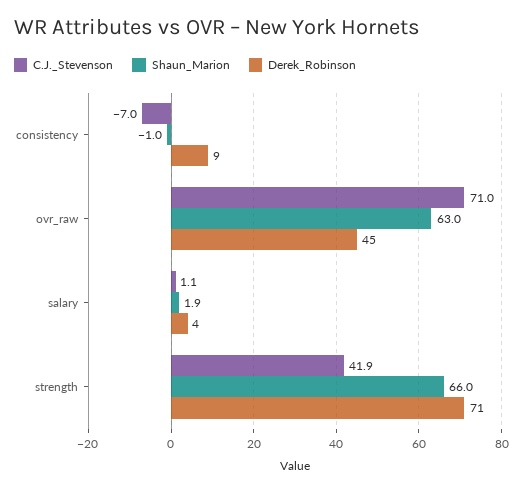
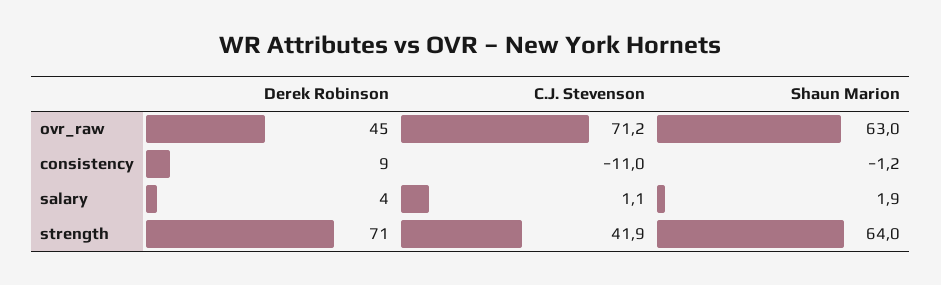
  {
    "C.J._Stevenson": {
-     "consistency": -7,
+     "consistency": -11,
-     "ovr_raw": 71,
+     "ovr_raw": 71.2,
      "salary": 1.1,
      "strength": 41.9
    },
    "Shaun_Marion": {
-     "consistency": -1,
+     "consistency": -1.2,
      "ovr_raw": 63,
      "salary": 1.9,
-     "strength": 66
+     "strength": 64
    },
    "Derek_Robinson": {
      "consistency": 9,
      "ovr_raw": 45,
      "salary": 4,
      "strength": 71
    }
  }

